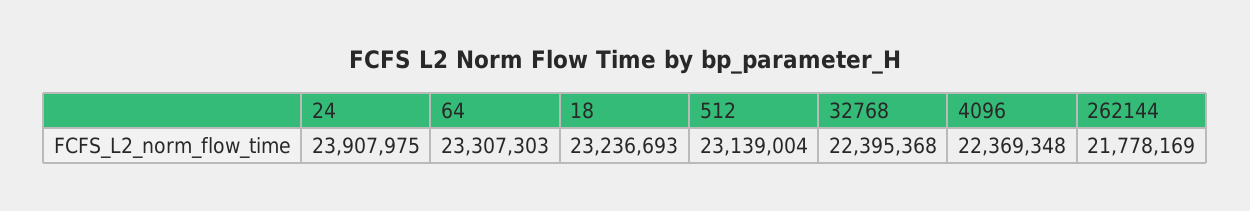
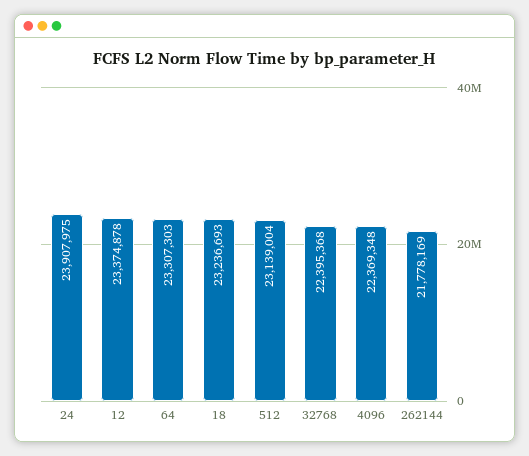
  {
    "24": 23907975,
    "64": 23307303,
    "18": 23236693,
    "512": 23139004,
    "32768": 22395368,
    "4096": 22369348,
-   "262144": 21778169
+   "262144": 21778169,
+   "12": 23374878
  }

